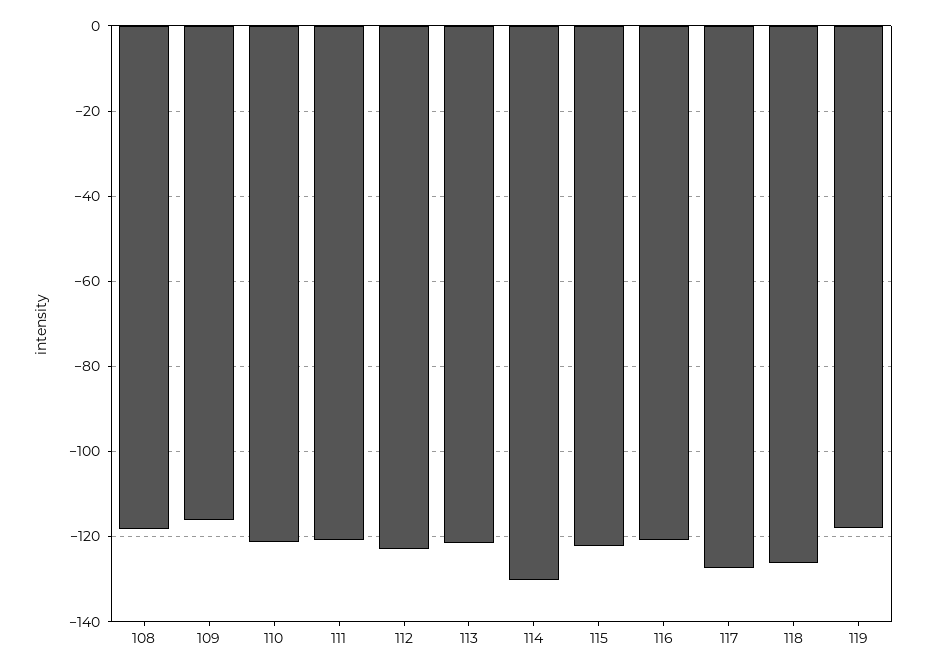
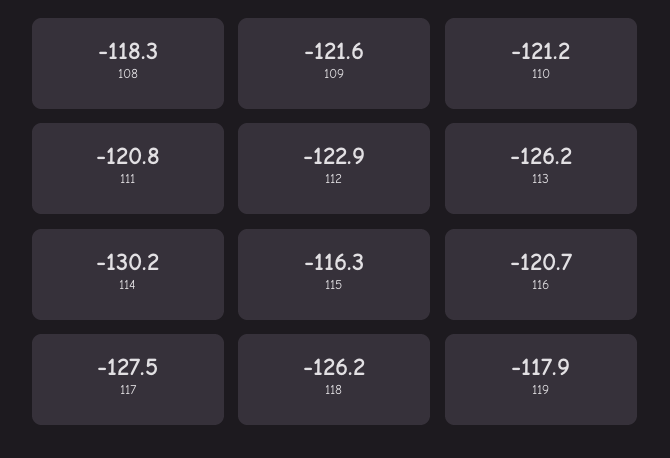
  {
    "108": -118.3,
-   "109": -116,
+   "109": -121.6,
    "110": -121.2,
    "111": -120.8,
    "112": -122.9,
-   "113": -122,
+   "113": -126.2,
    "114": -130.2,
-   "115": -122,
+   "115": -116.3,
    "116": -120.7,
    "117": -127.5,
    "118": -126.2,
    "119": -117.9
  }

